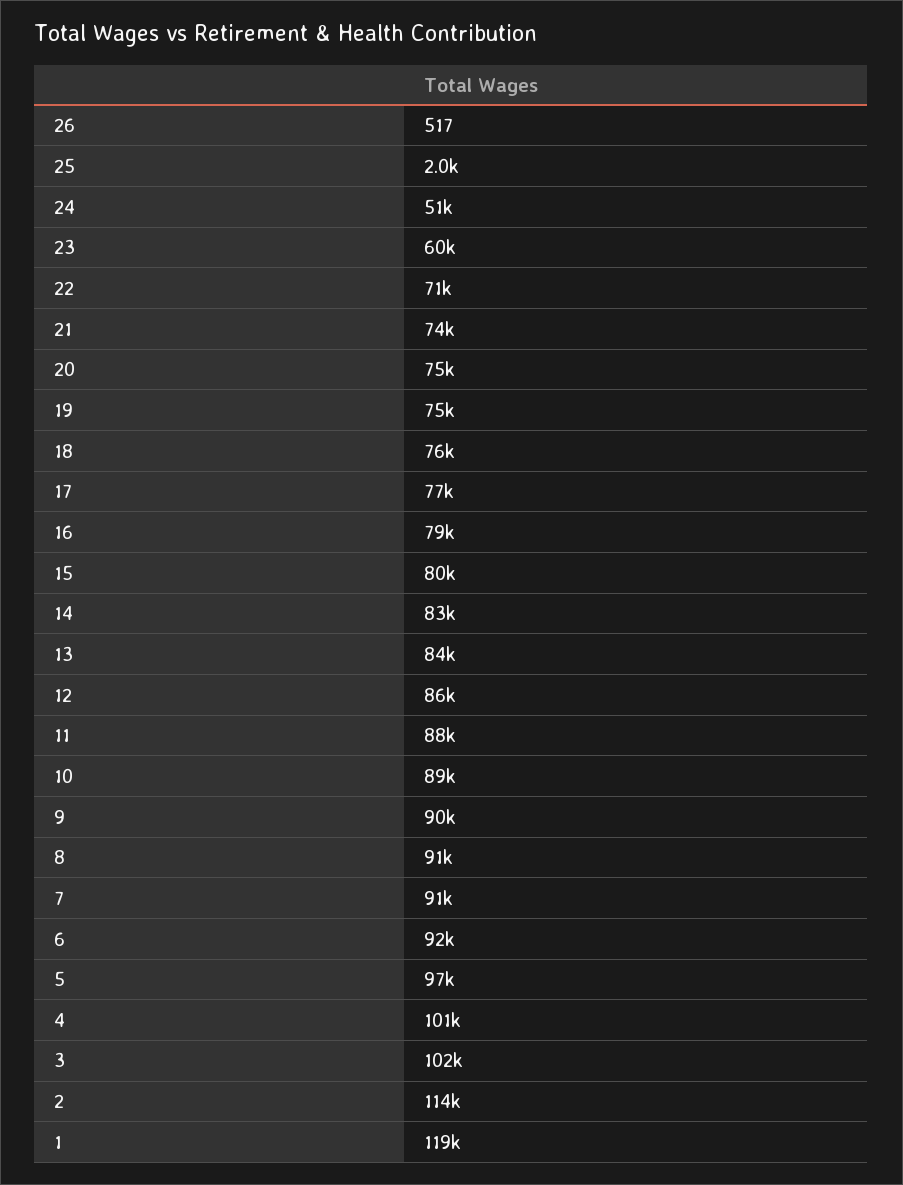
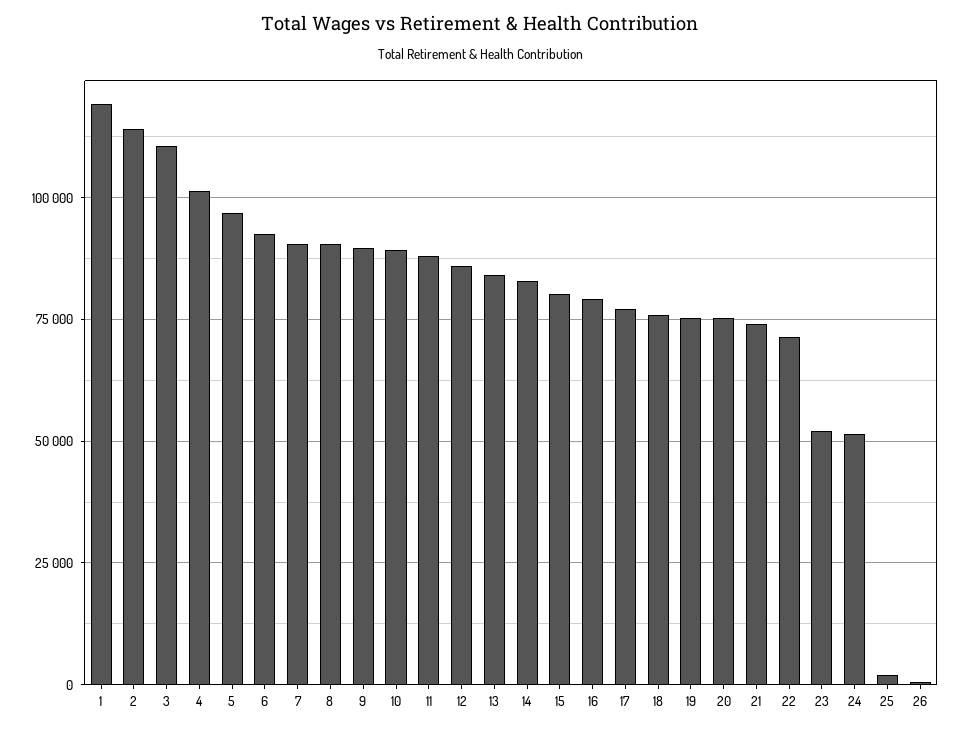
  {
    "26": 517,
    "25": 2000,
    "24": 51000,
-   "23": 60000,
+   "23": 52500,
    "22": 71000,
    "21": 74000,
    "20": 75000,
    "19": 75000,
    "18": 76000,
    "17": 77000,
    "16": 79000,
    "15": 80000,
    "14": 83000,
    "13": 84000,
    "12": 86000,
    "11": 88000,
    "10": 89000,
    "9": 90000,
    "8": 91000,
    "7": 91000,
    "6": 92000,
    "5": 97000,
    "4": 101000,
-   "3": 102000,
+   "3": 110000,
    "2": 114000,
    "1": 119000
  }

